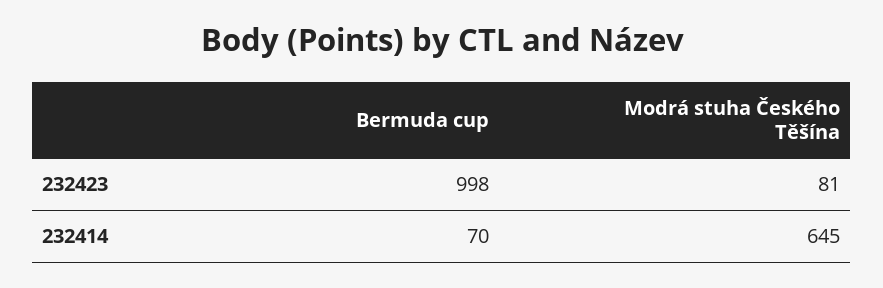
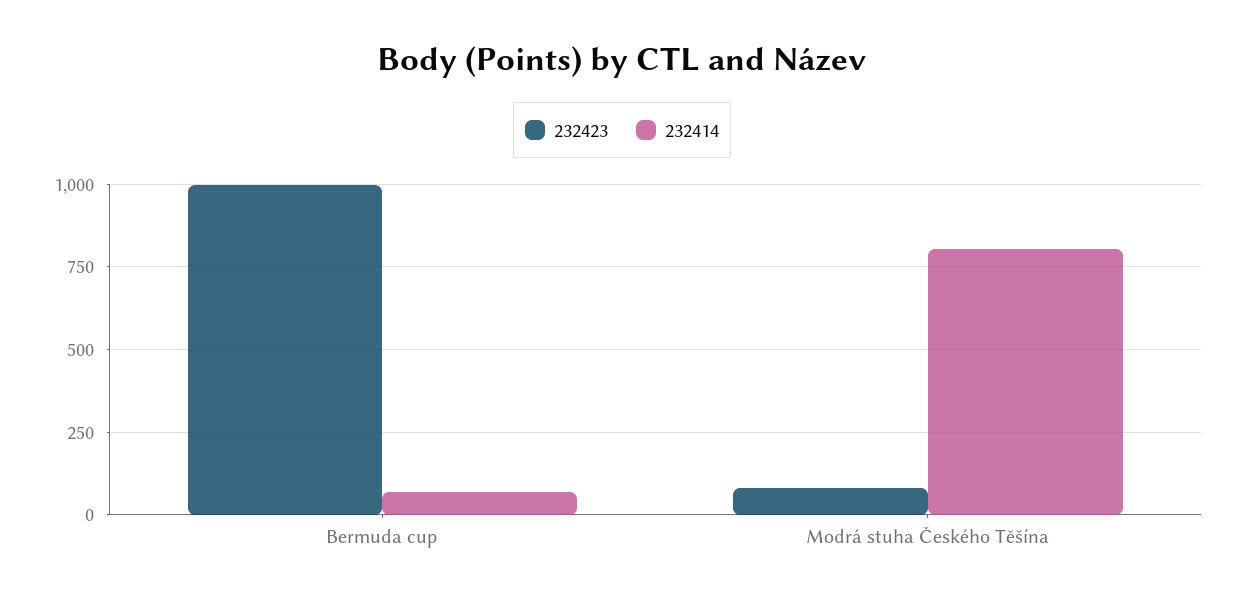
  {
    "232423": {
      "Bermuda cup": 998,
      "Modrá stuha Českého Těšína": 81
    },
    "232414": {
      "Bermuda cup": 70,
-     "Modrá stuha Českého Těšína": 645
+     "Modrá stuha Českého Těšína": 800
    }
  }

